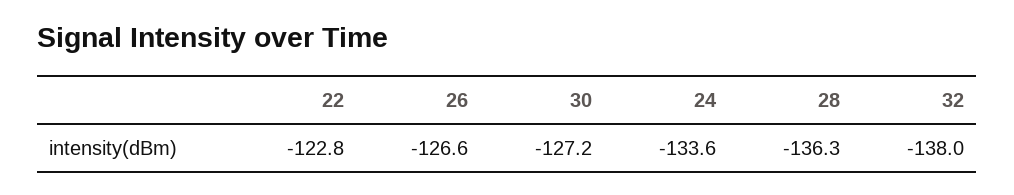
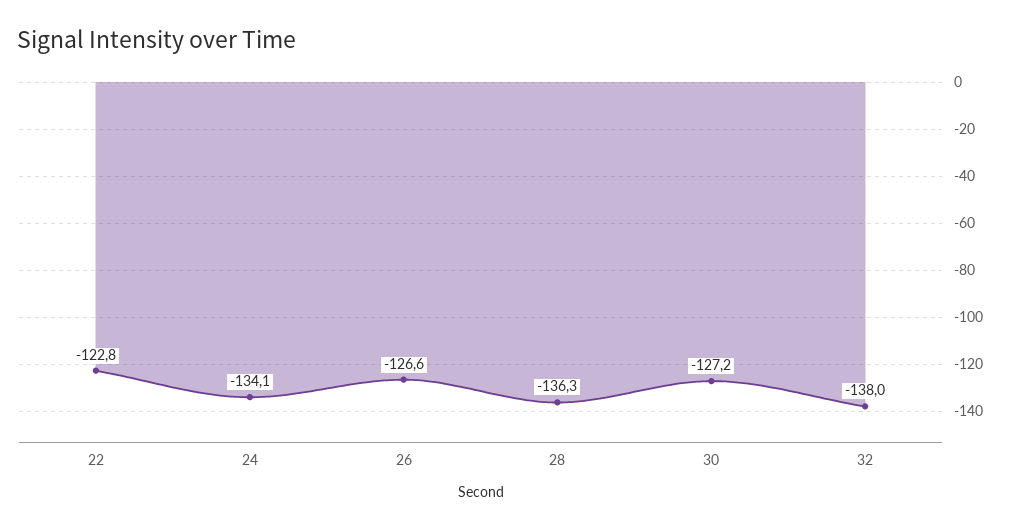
  {
    "22": -122.8,
    "26": -126.6,
    "30": -127.2,
-   "24": -133.6,
+   "24": -134.1,
    "28": -136.3,
    "32": -138
  }

